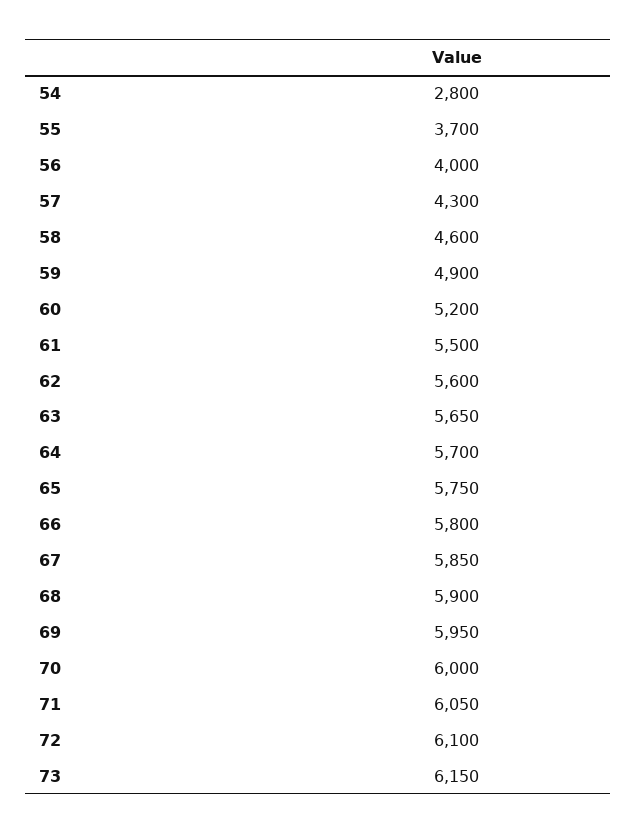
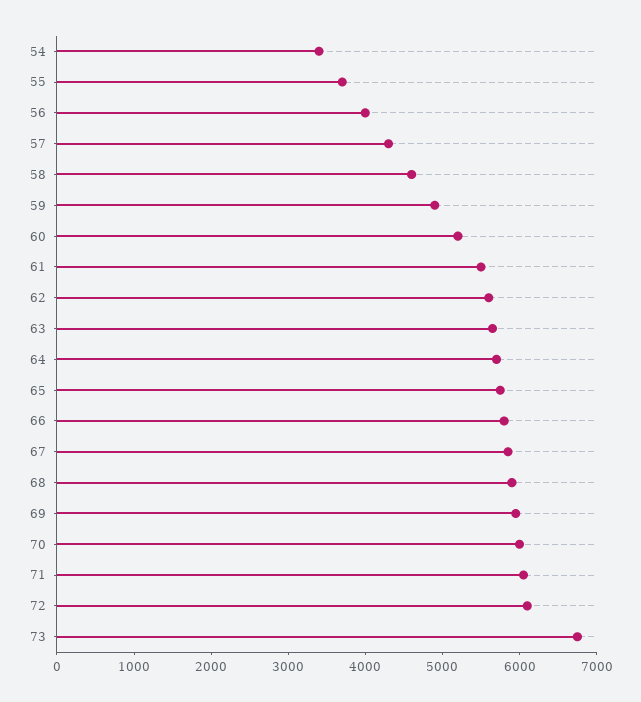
  {
-   "54": 2800,
+   "54": 3400,
    "55": 3700,
    "56": 4000,
    "57": 4300,
    "58": 4600,
    "59": 4900,
    "60": 5200,
    "61": 5500,
    "62": 5600,
    "63": 5650,
    "64": 5700,
    "65": 5750,
    "66": 5800,
    "67": 5850,
    "68": 5900,
    "69": 5950,
    "70": 6000,
    "71": 6050,
    "72": 6100,
-   "73": 6150
+   "73": 6800
  }

